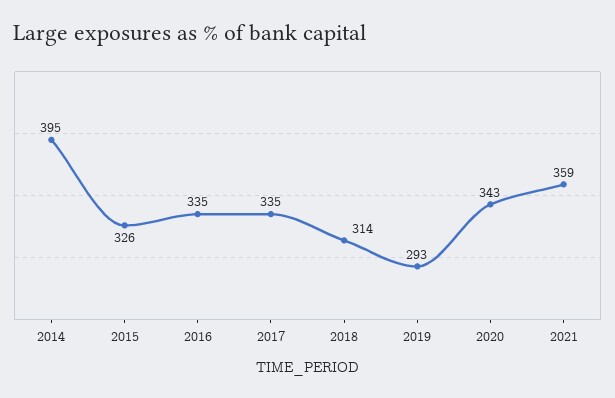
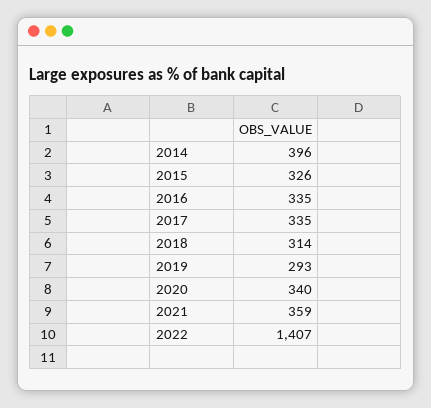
  {
-   "2014": 395,
+   "2014": 396,
    "2015": 326,
    "2016": 335,
    "2017": 335,
    "2018": 314,
    "2019": 293,
-   "2020": 343,
+   "2020": 340,
-   "2021": 359
+   "2021": 359,
+   "2022": 1407
  }

